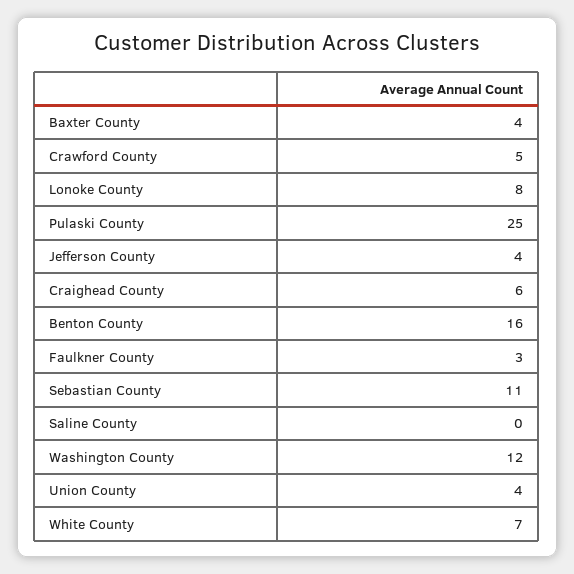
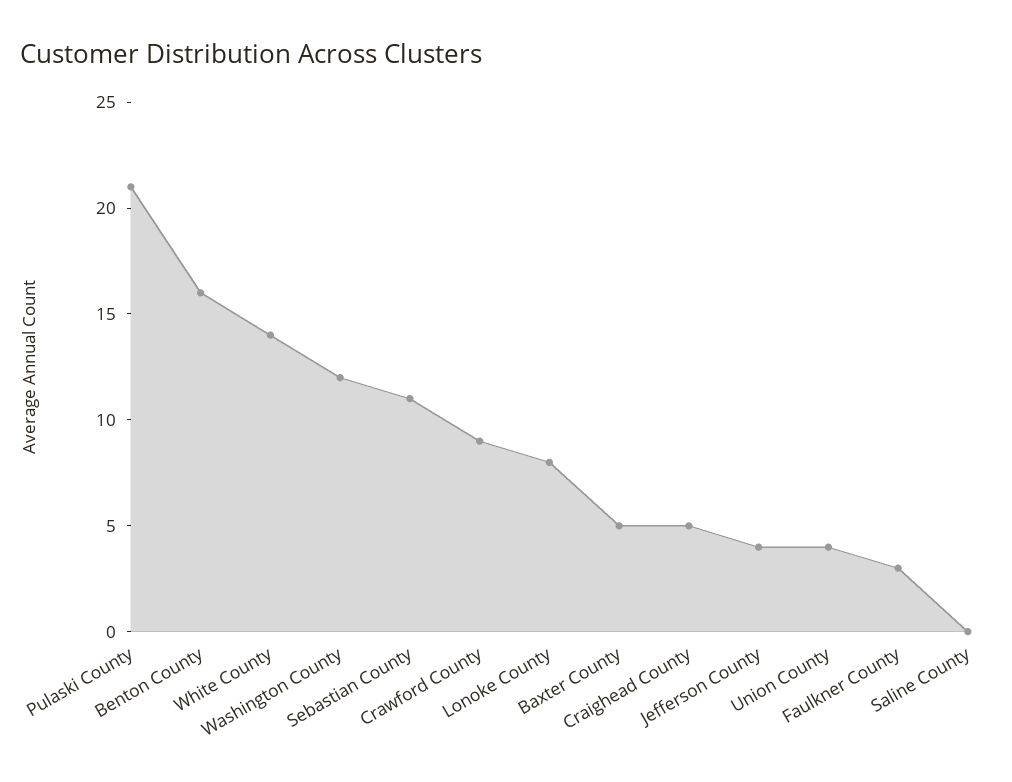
  {
-   "Baxter County": 4,
+   "Baxter County": 5,
-   "Crawford County": 5,
+   "Crawford County": 9,
    "Lonoke County": 8,
-   "Pulaski County": 25,
+   "Pulaski County": 21,
    "Jefferson County": 4,
-   "Craighead County": 6,
+   "Craighead County": 5,
    "Benton County": 16,
    "Faulkner County": 3,
    "Sebastian County": 11,
    "Saline County": 0,
    "Washington County": 12,
    "Union County": 4,
-   "White County": 7
+   "White County": 14
  }

